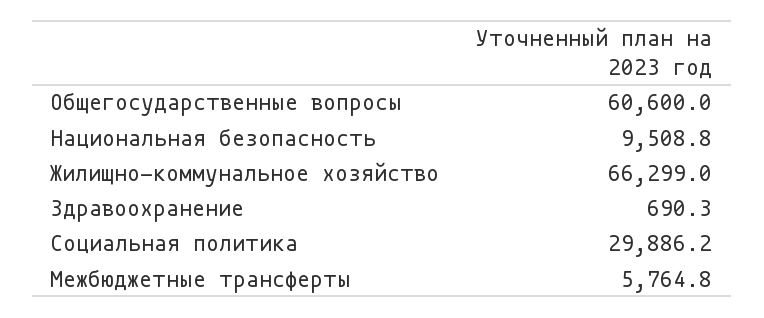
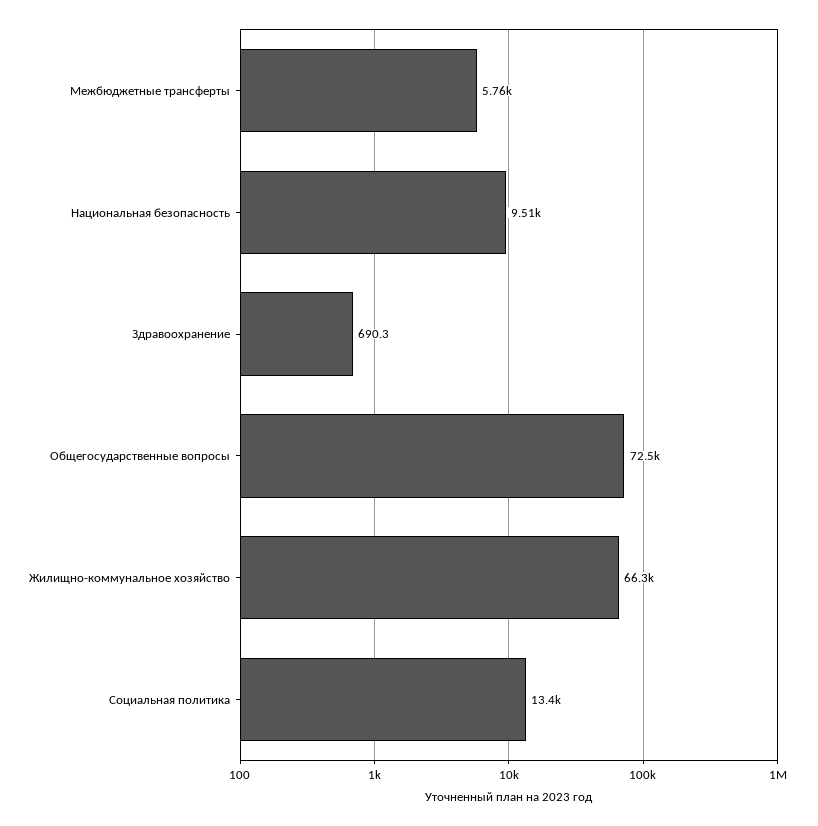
  {
-   "Общегосударственные вопросы": 60600,
+   "Общегосударственные вопросы": 72500,
    "Национальная безопасность": 9508.8,
    "Жилищно-коммунальное хозяйство": 66299,
    "Здравоохранение": 690.3,
-   "Социальная политика": 29886.2,
+   "Социальная политика": 13400,
    "Межбюджетные трансферты": 5764.8
  }

